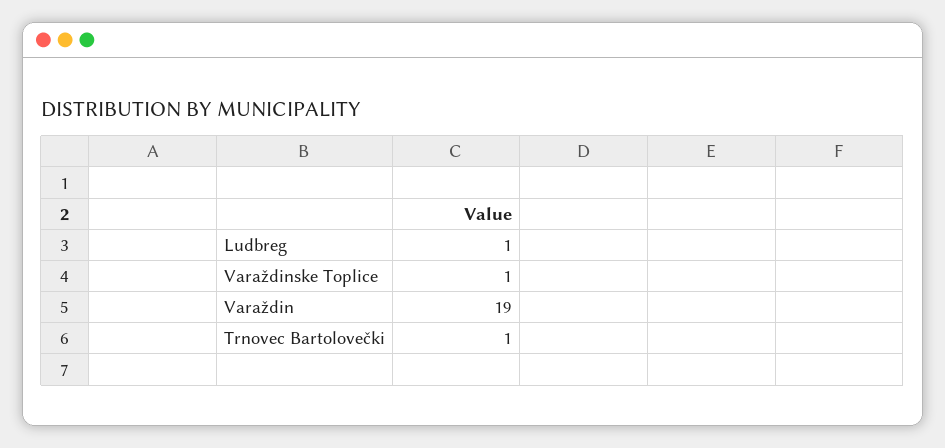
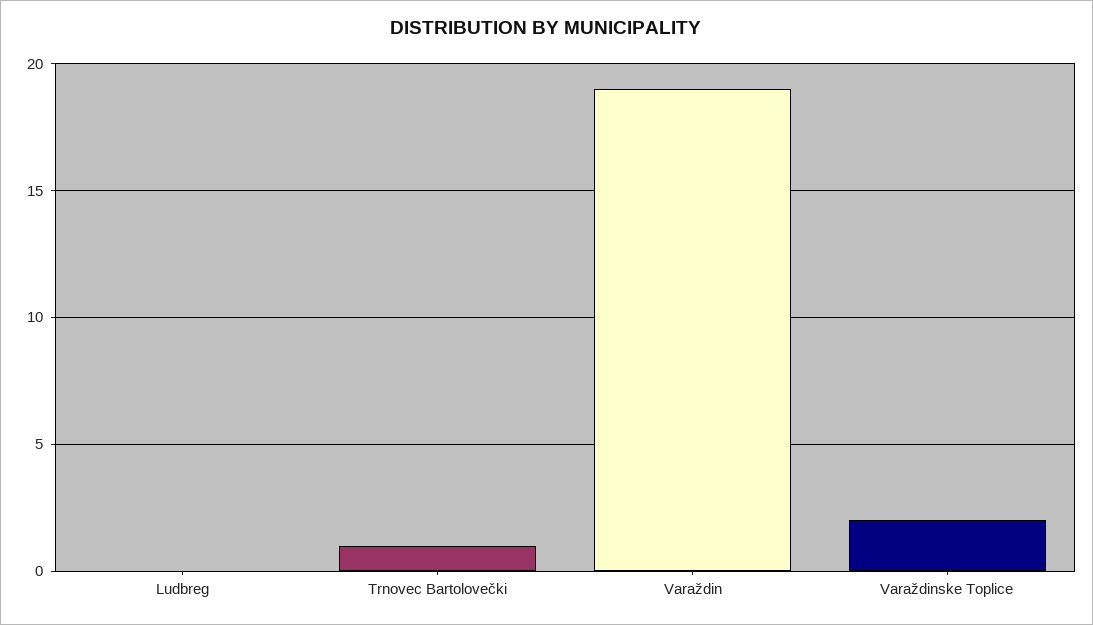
  {
-   "Ludbreg": 1,
+   "Ludbreg": 0,
-   "Varaždinske Toplice": 1,
+   "Varaždinske Toplice": 2,
    "Varaždin": 19,
    "Trnovec Bartolovečki": 1
  }

